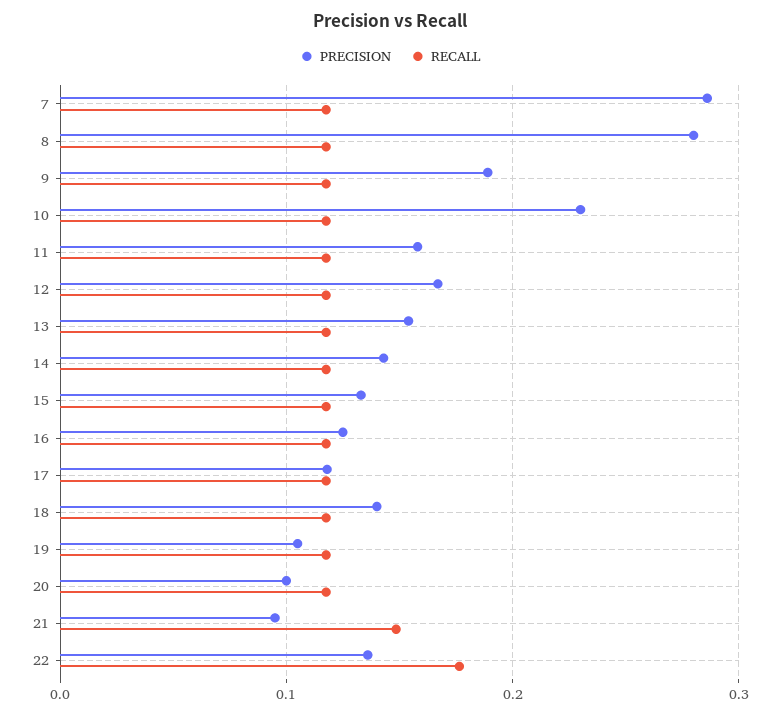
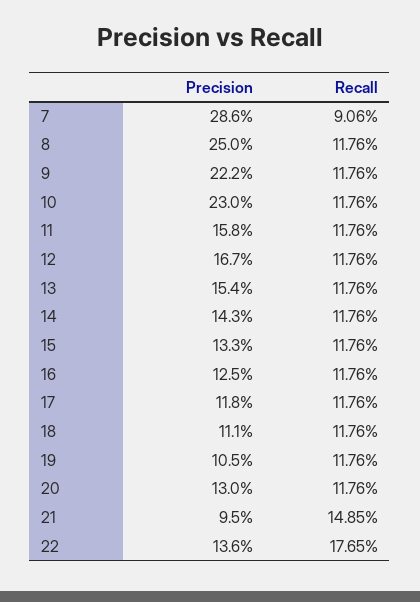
  {
    "PRECISION": {
      "7": 0.286,
-     "8": 0.28,
+     "8": 0.25,
-     "9": 0.19,
+     "9": 0.222,
      "10": 0.23,
      "11": 0.158,
      "12": 0.167,
      "13": 0.154,
      "14": 0.143,
      "15": 0.133,
      "16": 0.125,
      "17": 0.118,
-     "18": 0.14,
+     "18": 0.111,
      "19": 0.105,
-     "20": 0.1,
+     "20": 0.13,
      "21": 0.095,
      "22": 0.136
    },
    "RECALL": {
-     "7": 0.12,
+     "7": 0.0906,
      "8": 0.1176,
      "9": 0.1176,
      "10": 0.1176,
      "11": 0.1176,
      "12": 0.1176,
      "13": 0.1176,
      "14": 0.1176,
      "15": 0.1176,
      "16": 0.1176,
      "17": 0.1176,
      "18": 0.1176,
      "19": 0.1176,
      "20": 0.1176,
      "21": 0.1485,
      "22": 0.1765
    }
  }

